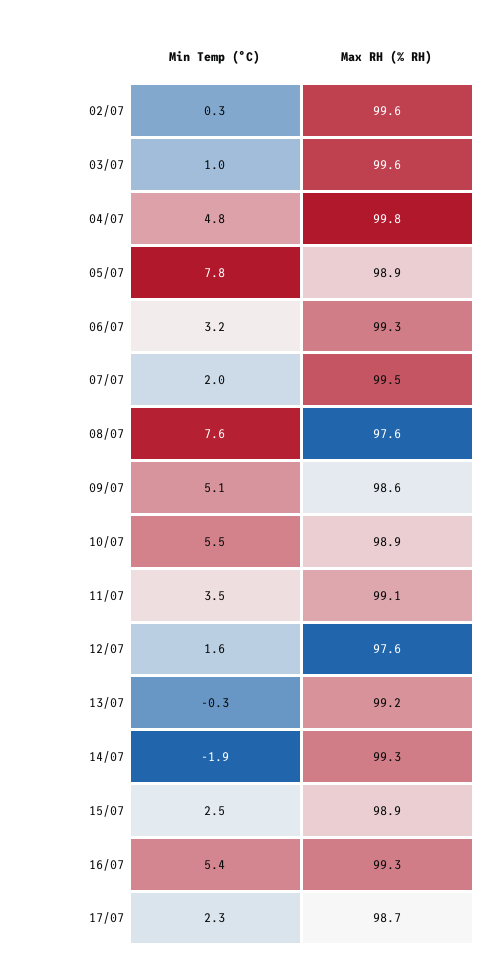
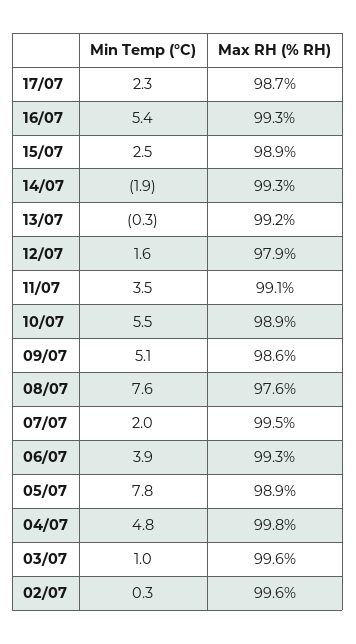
  {
    "Min Temp (°C)": {
      "02/07": 0.3,
      "03/07": 1,
      "04/07": 4.8,
      "05/07": 7.8,
-     "06/07": 3.2,
+     "06/07": 3.9,
      "07/07": 2,
      "08/07": 7.6,
      "09/07": 5.1,
      "10/07": 5.5,
      "11/07": 3.5,
      "12/07": 1.6,
      "13/07": -0.3,
      "14/07": -1.9,
      "15/07": 2.5,
      "16/07": 5.4,
      "17/07": 2.3
    },
    "Max RH (% RH)": {
      "02/07": 99.6,
      "03/07": 99.6,
      "04/07": 99.8,
      "05/07": 98.9,
      "06/07": 99.3,
      "07/07": 99.5,
      "08/07": 97.6,
      "09/07": 98.6,
      "10/07": 98.9,
      "11/07": 99.1,
-     "12/07": 97.6,
+     "12/07": 97.9,
      "13/07": 99.2,
      "14/07": 99.3,
      "15/07": 98.9,
      "16/07": 99.3,
      "17/07": 98.7
    }
  }

